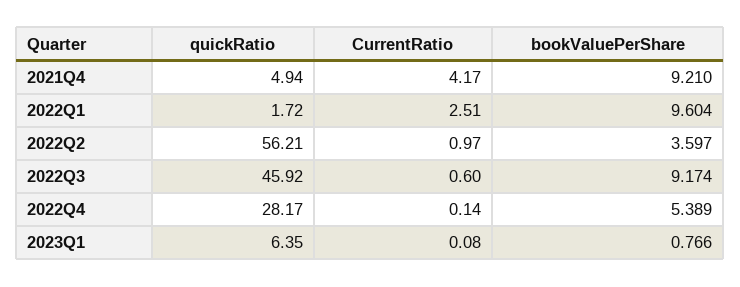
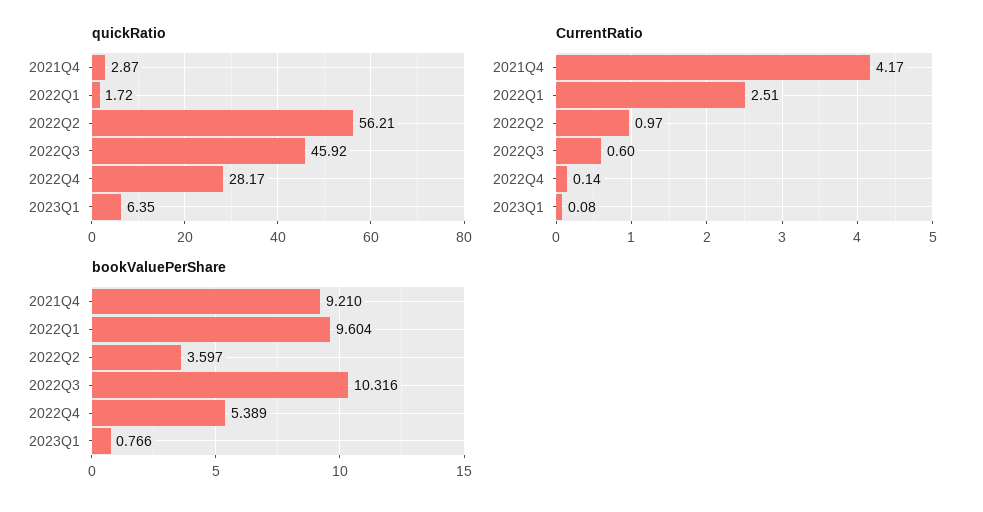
  {
    "quickRatio": {
-     "2021Q4": 4.94,
+     "2021Q4": 2.87,
      "2022Q1": 1.72,
      "2022Q2": 56.21,
      "2022Q3": 45.92,
      "2022Q4": 28.17,
      "2023Q1": 6.35
    },
    "CurrentRatio": {
      "2021Q4": 4.17,
      "2022Q1": 2.51,
      "2022Q2": 0.97,
      "2022Q3": 0.6,
      "2022Q4": 0.14,
      "2023Q1": 0.08
    },
    "bookValuePerShare": {
      "2021Q4": 9.21,
      "2022Q1": 9.604,
      "2022Q2": 3.597,
-     "2022Q3": 9.174,
+     "2022Q3": 10.316,
      "2022Q4": 5.389,
      "2023Q1": 0.766
    }
  }

